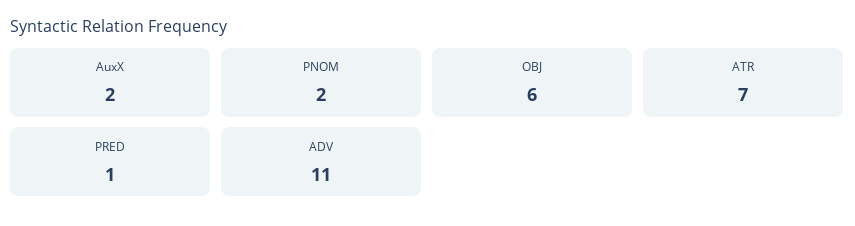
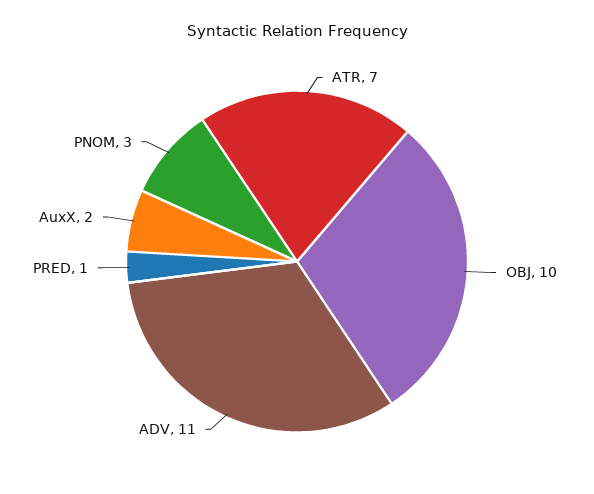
  {
    "AuxX": 2,
-   "PNOM": 2,
+   "PNOM": 3,
-   "OBJ": 6,
+   "OBJ": 10,
    "ATR": 7,
    "PRED": 1,
    "ADV": 11
  }

